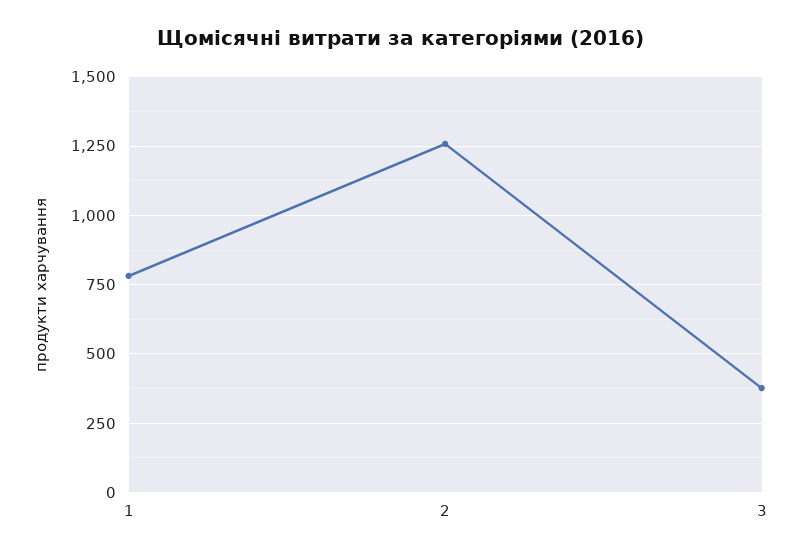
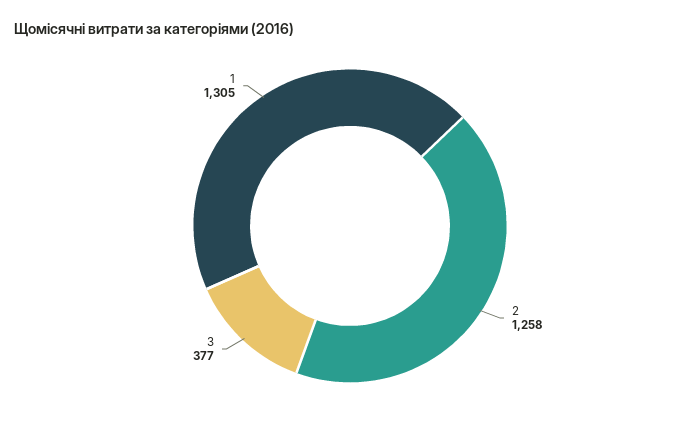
  {
-   "1": 775,
+   "1": 1305,
    "2": 1258,
    "3": 377
  }

